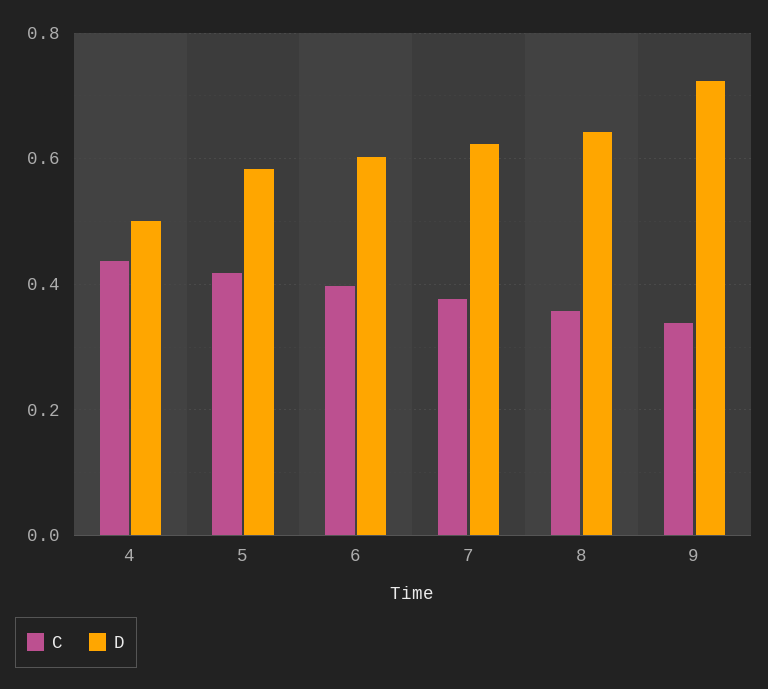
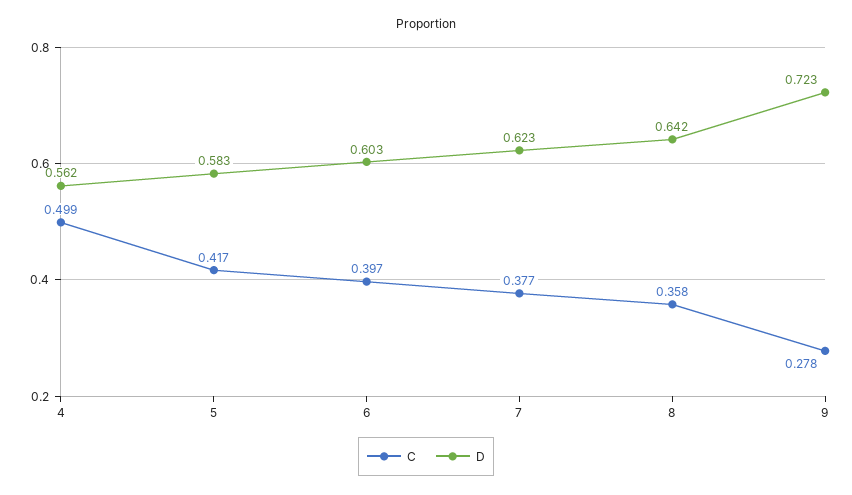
  {
    "C": {
-     "4": 0.44,
+     "4": 0.499,
      "5": 0.417,
      "6": 0.397,
      "7": 0.377,
      "8": 0.358,
-     "9": 0.34
+     "9": 0.278
    },
    "D": {
-     "4": 0.5,
+     "4": 0.562,
      "5": 0.583,
      "6": 0.603,
      "7": 0.623,
      "8": 0.642,
      "9": 0.723
    }
  }

